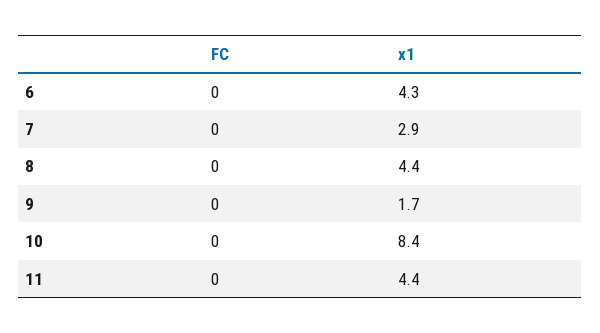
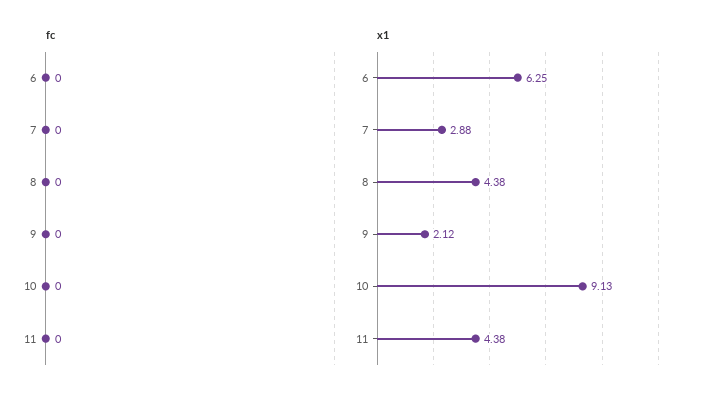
  {
    "FC": {
      "6": 0,
      "7": 0,
      "8": 0,
      "9": 0,
      "10": 0,
      "11": 0
    },
    "x1": {
-     "6": 4.3,
+     "6": 6.25,
      "7": 2.88,
      "8": 4.38,
-     "9": 1.7,
+     "9": 2.12,
-     "10": 8.4,
+     "10": 9.13,
      "11": 4.38
    }
  }

